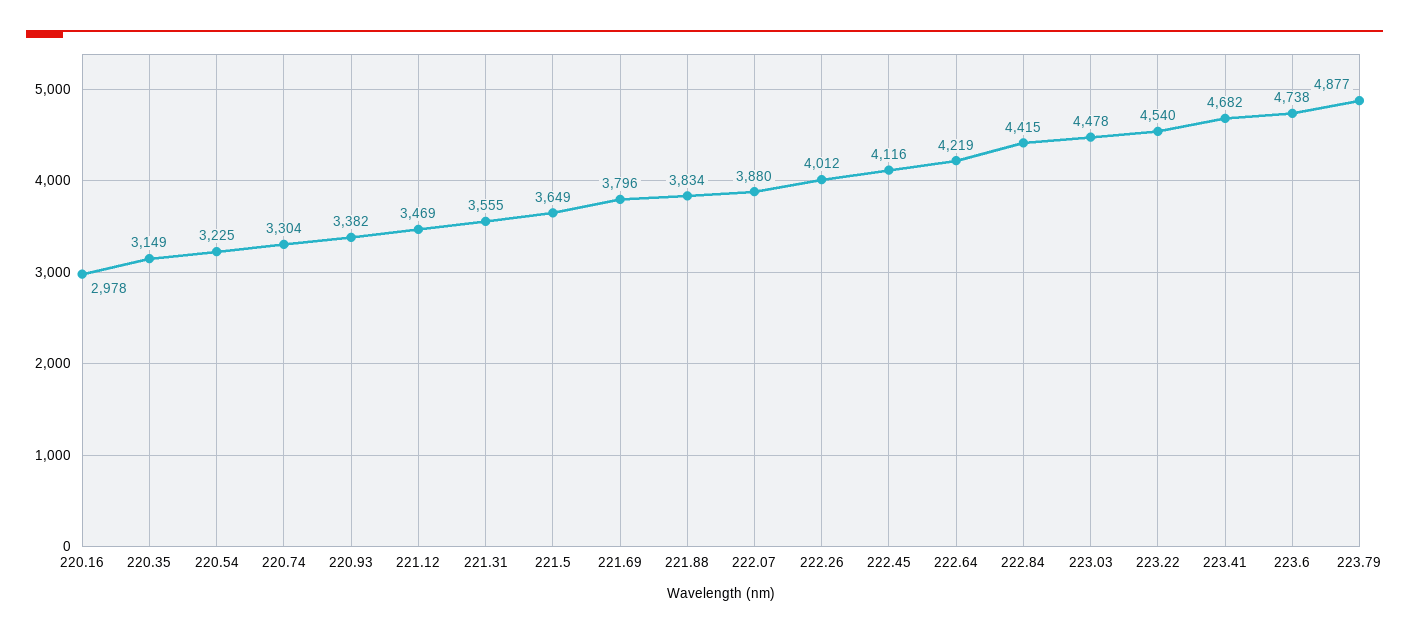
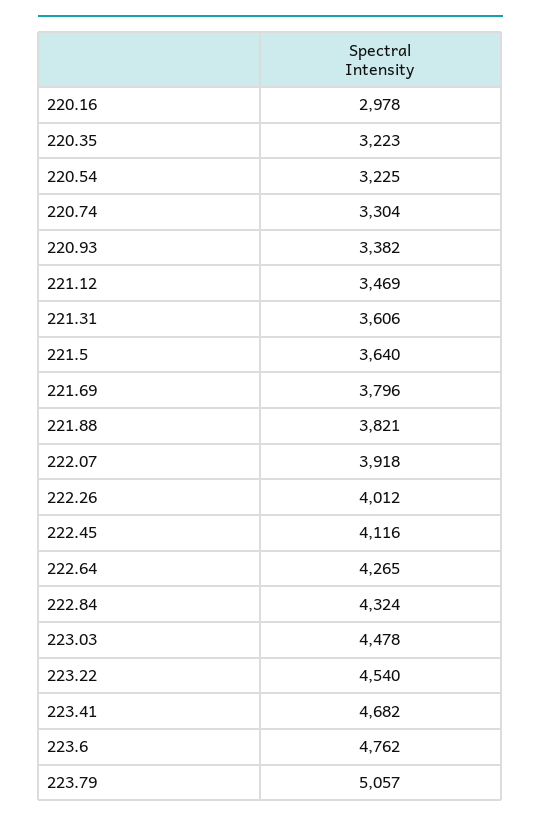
  {
    "220.16": 2978,
-   "220.35": 3149,
+   "220.35": 3223,
    "220.54": 3225,
    "220.74": 3304,
    "220.93": 3382,
    "221.12": 3469,
-   "221.31": 3555,
+   "221.31": 3606,
-   "221.5": 3649,
+   "221.5": 3640,
    "221.69": 3796,
-   "221.88": 3834,
+   "221.88": 3821,
-   "222.07": 3880,
+   "222.07": 3918,
    "222.26": 4012,
    "222.45": 4116,
-   "222.64": 4219,
+   "222.64": 4265,
-   "222.84": 4415,
+   "222.84": 4324,
    "223.03": 4478,
    "223.22": 4540,
    "223.41": 4682,
-   "223.6": 4738,
+   "223.6": 4762,
-   "223.79": 4877
+   "223.79": 5057
  }

